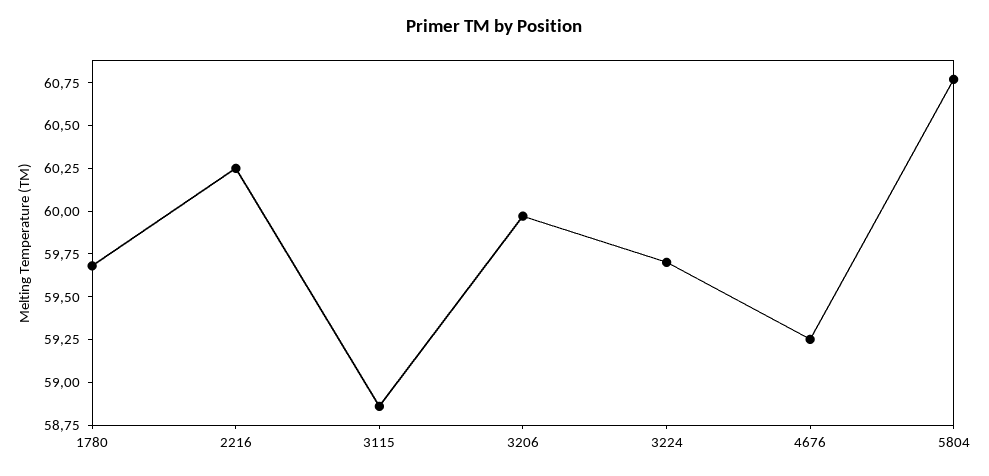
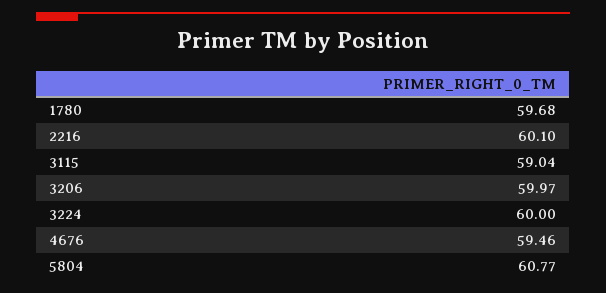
  {
    "1780": 59.68,
-   "2216": 60.25,
+   "2216": 60.1,
-   "3115": 58.85,
+   "3115": 59.04,
    "3206": 59.97,
-   "3224": 59.7,
+   "3224": 60,
-   "4676": 59.25,
+   "4676": 59.46,
    "5804": 60.77
  }

